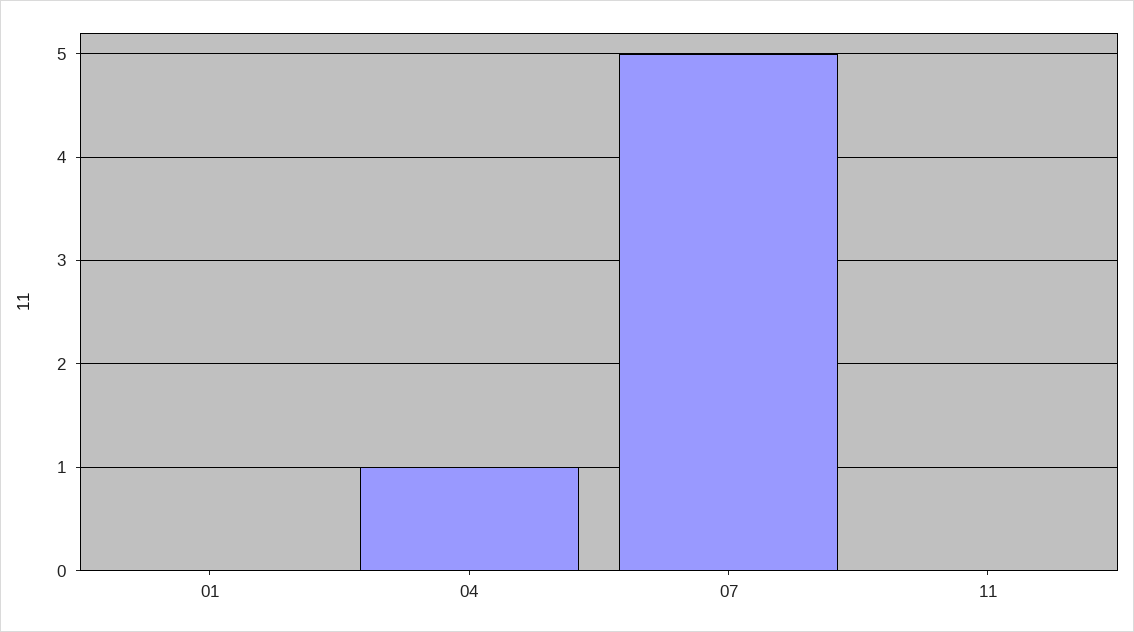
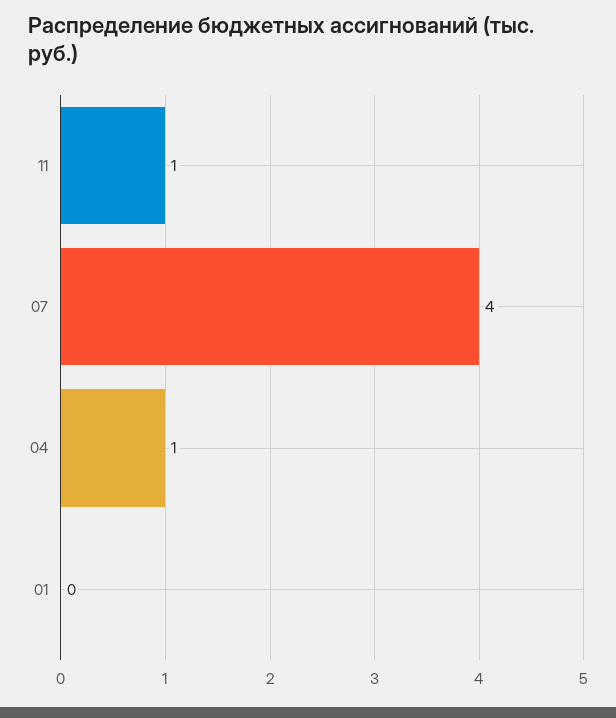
  {
    "01": 0,
    "04": 1,
-   "07": 5,
+   "07": 4,
-   "11": 0
+   "11": 1
  }

